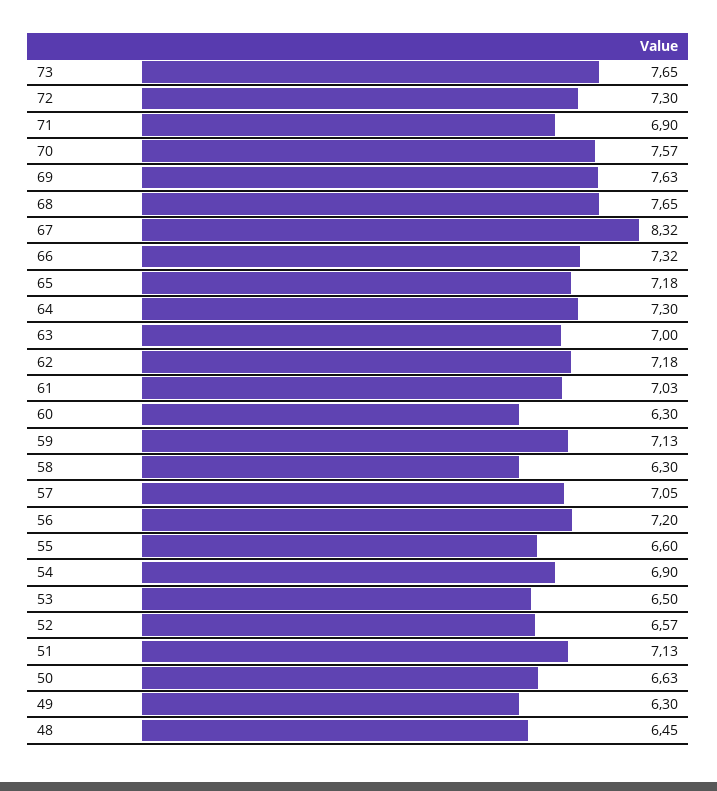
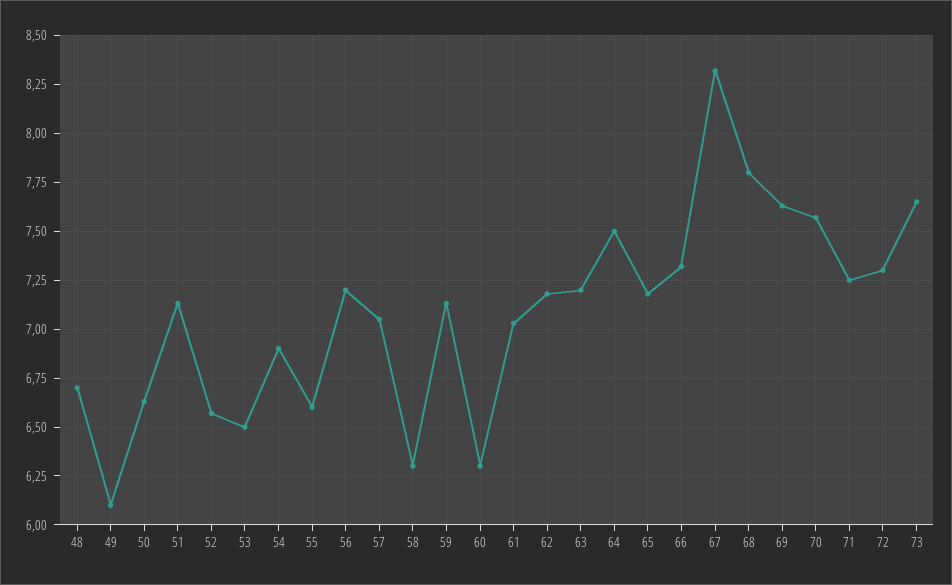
  {
    "73": 7.65,
    "72": 7.3,
-   "71": 6.9,
+   "71": 7.25,
    "70": 7.57,
    "69": 7.63,
-   "68": 7.65,
+   "68": 7.8,
    "67": 8.32,
    "66": 7.32,
    "65": 7.18,
-   "64": 7.3,
+   "64": 7.5,
-   "63": 7,
+   "63": 7.2,
    "62": 7.18,
    "61": 7.03,
    "60": 6.3,
    "59": 7.13,
    "58": 6.3,
    "57": 7.05,
    "56": 7.2,
    "55": 6.6,
    "54": 6.9,
    "53": 6.5,
    "52": 6.57,
    "51": 7.13,
    "50": 6.63,
-   "49": 6.3,
+   "49": 6.1,
-   "48": 6.45
+   "48": 6.7
  }

